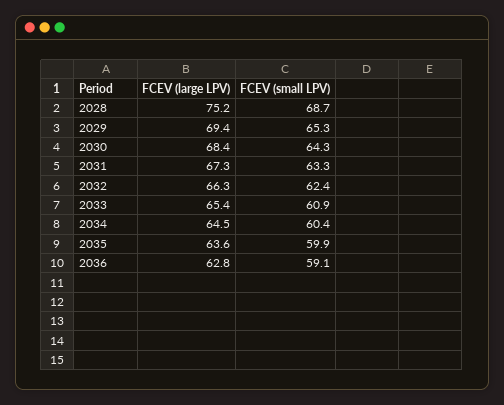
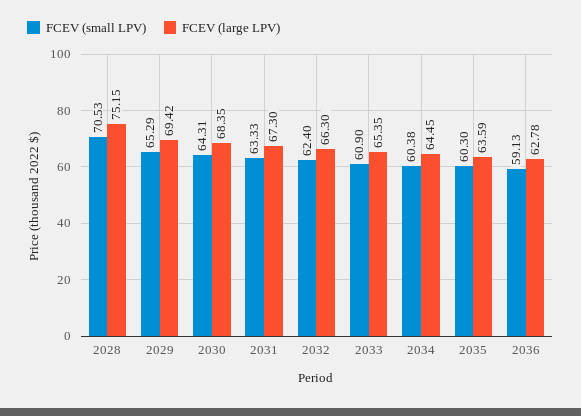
  {
    "FCEV (large LPV)": {
      "2028": 75.15,
      "2029": 69.42,
      "2030": 68.35,
      "2031": 67.3,
      "2032": 66.3,
      "2033": 65.35,
      "2034": 64.45,
      "2035": 63.59,
      "2036": 62.78
    },
    "FCEV (small LPV)": {
-     "2028": 68.7,
+     "2028": 70.53,
      "2029": 65.29,
      "2030": 64.31,
      "2031": 63.33,
      "2032": 62.4,
      "2033": 60.9,
      "2034": 60.38,
-     "2035": 59.9,
+     "2035": 60.3,
      "2036": 59.13
    }
  }

